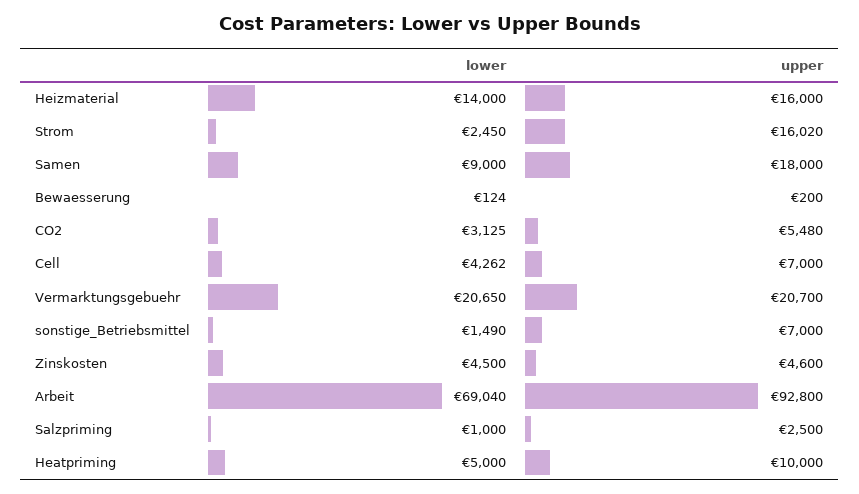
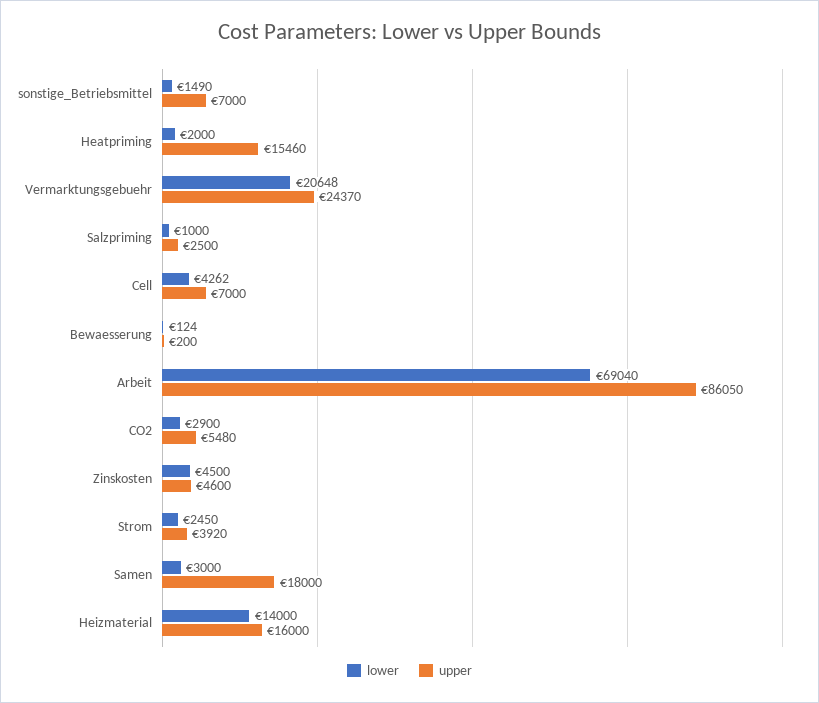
  {
    "lower": {
      "Heizmaterial": 14000,
      "Strom": 2450,
-     "Samen": 9000,
+     "Samen": 3000,
      "Bewaesserung": 124,
-     "CO2": 3125,
+     "CO2": 2900,
      "Cell": 4262,
-     "Vermarktungsgebuehr": 20650,
+     "Vermarktungsgebuehr": 20648,
      "sonstige_Betriebsmittel": 1490,
      "Zinskosten": 4500,
      "Arbeit": 69040,
      "Salzpriming": 1000,
-     "Heatpriming": 5000
+     "Heatpriming": 2000
    },
    "upper": {
      "Heizmaterial": 16000,
-     "Strom": 16020,
+     "Strom": 3920,
      "Samen": 18000,
      "Bewaesserung": 200,
      "CO2": 5480,
      "Cell": 7000,
-     "Vermarktungsgebuehr": 20700,
+     "Vermarktungsgebuehr": 24370,
      "sonstige_Betriebsmittel": 7000,
      "Zinskosten": 4600,
-     "Arbeit": 92800,
+     "Arbeit": 86050,
      "Salzpriming": 2500,
-     "Heatpriming": 10000
+     "Heatpriming": 15460
    }
  }

